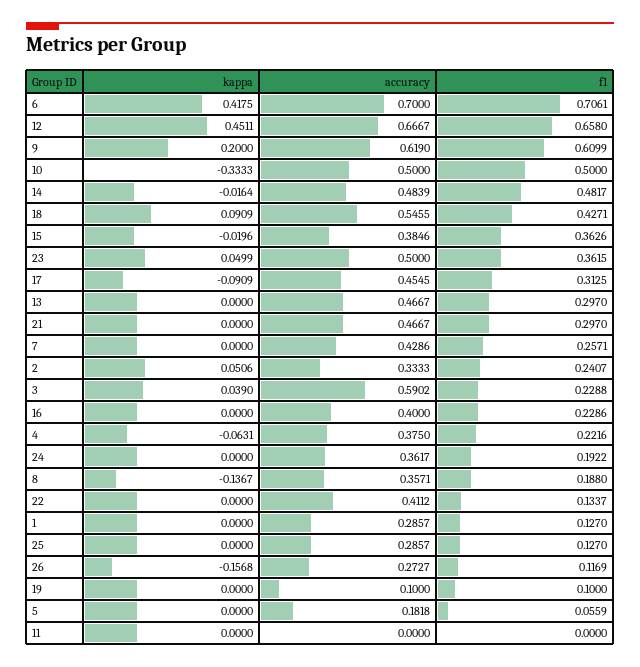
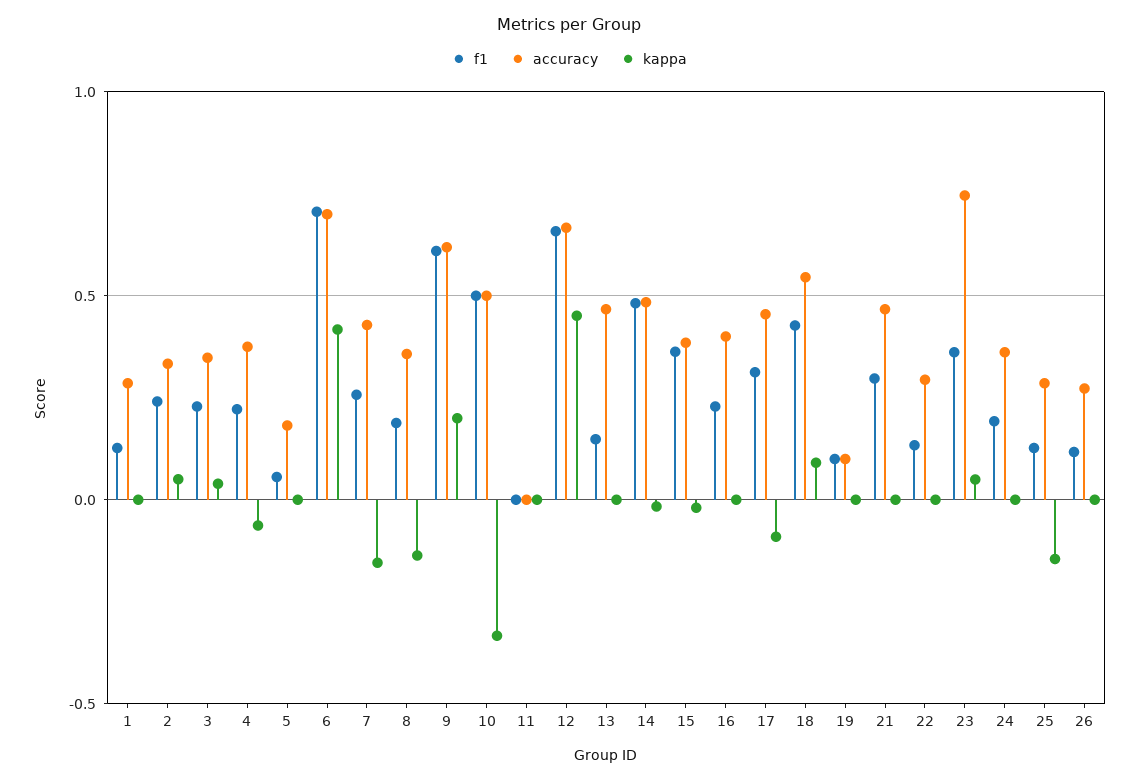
  {
    "kappa": {
      "6": 0.4175,
      "12": 0.4511,
      "9": 0.2,
      "10": -0.3333,
      "14": -0.0164,
      "18": 0.0909,
      "15": -0.0196,
      "23": 0.0499,
      "17": -0.0909,
      "13": 0,
      "21": 0,
-     "7": 0,
+     "7": -0.15,
      "2": 0.0506,
      "3": 0.039,
      "16": 0,
      "4": -0.0631,
      "24": 0,
      "8": -0.1367,
      "22": 0,
      "1": 0,
-     "25": 0,
+     "25": -0.15,
-     "26": -0.1568,
+     "26": 0,
      "19": 0,
      "5": 0,
      "11": 0
    },
    "accuracy": {
      "6": 0.7,
      "12": 0.6667,
      "9": 0.619,
      "10": 0.5,
      "14": 0.4839,
      "18": 0.5455,
      "15": 0.3846,
-     "23": 0.5,
+     "23": 0.75,
      "17": 0.4545,
      "13": 0.4667,
      "21": 0.4667,
      "7": 0.4286,
      "2": 0.3333,
-     "3": 0.5902,
+     "3": 0.35,
      "16": 0.4,
      "4": 0.375,
      "24": 0.3617,
      "8": 0.3571,
-     "22": 0.4112,
+     "22": 0.3,
      "1": 0.2857,
      "25": 0.2857,
      "26": 0.2727,
      "19": 0.1,
      "5": 0.1818,
      "11": 0
    },
    "f1": {
      "6": 0.7061,
      "12": 0.658,
      "9": 0.6099,
      "10": 0.5,
      "14": 0.4817,
      "18": 0.4271,
      "15": 0.3626,
      "23": 0.3615,
      "17": 0.3125,
-     "13": 0.297,
+     "13": 0.15,
      "21": 0.297,
      "7": 0.2571,
      "2": 0.2407,
      "3": 0.2288,
      "16": 0.2286,
      "4": 0.2216,
      "24": 0.1922,
      "8": 0.188,
      "22": 0.1337,
      "1": 0.127,
      "25": 0.127,
      "26": 0.1169,
      "19": 0.1,
      "5": 0.0559,
      "11": 0
    }
  }

